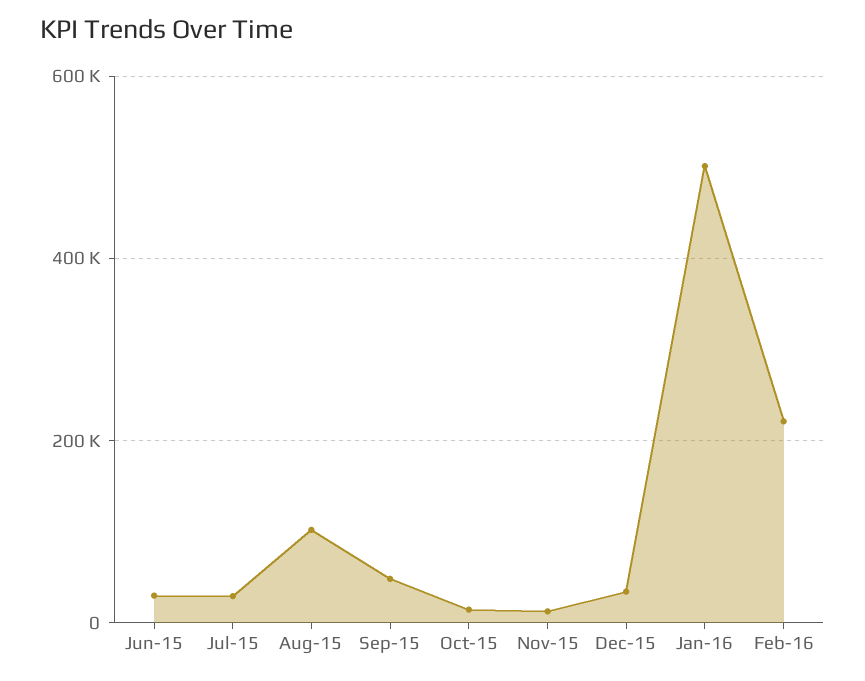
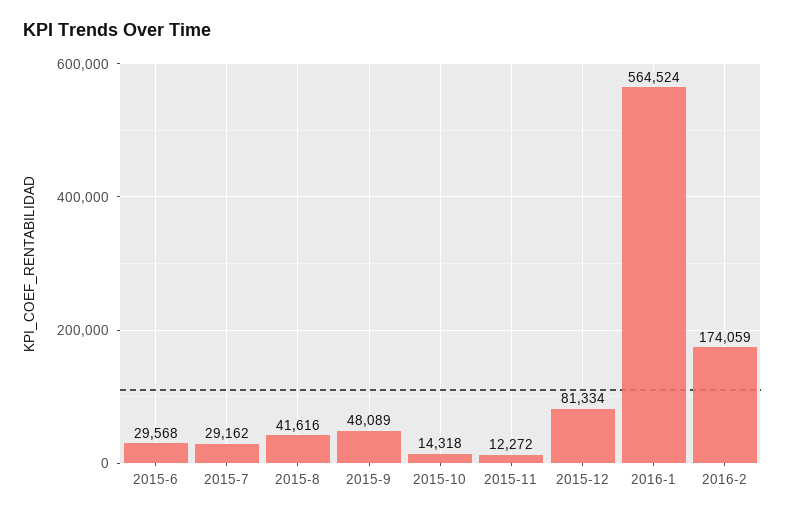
  {
    "Jun-15": 29568,
    "Jul-15": 29162,
-   "Aug-15": 100000,
+   "Aug-15": 41616,
    "Sep-15": 48089,
    "Oct-15": 14318,
    "Nov-15": 12272,
-   "Dec-15": 40000,
+   "Dec-15": 81334,
-   "Jan-16": 500000,
+   "Jan-16": 564524,
-   "Feb-16": 220000
+   "Feb-16": 174059
  }

